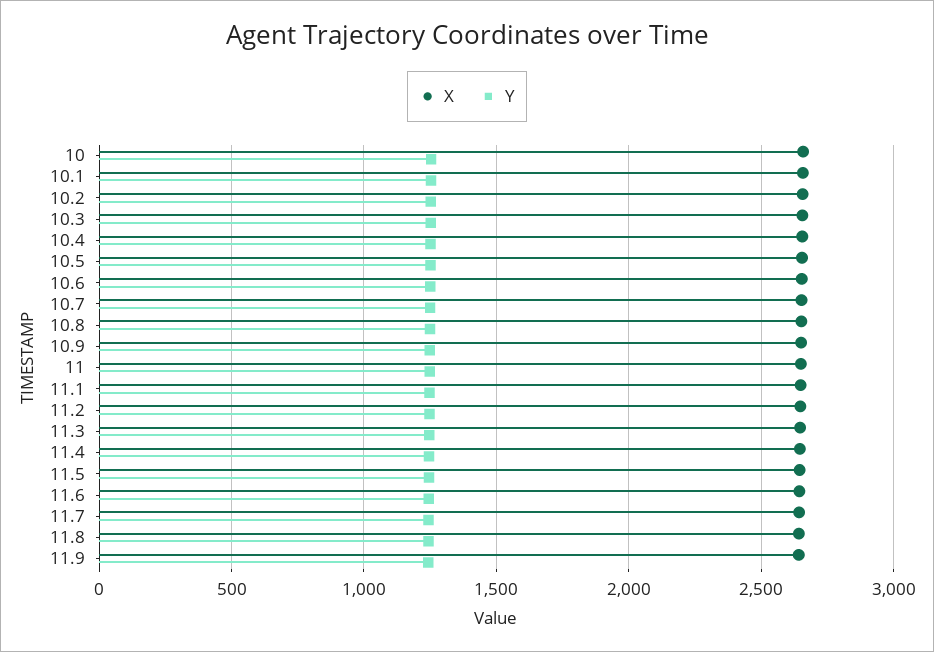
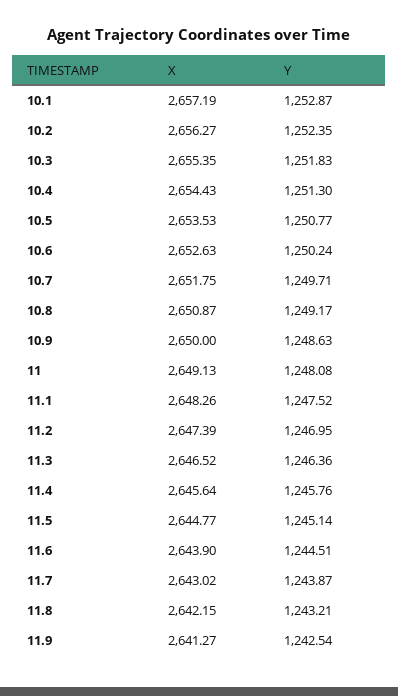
  {
    "X": {
-     "10": 2650,
      "10.1": 2657.19,
      "10.2": 2656.27,
      "10.3": 2655.35,
      "10.4": 2654.43,
      "10.5": 2653.53,
      "10.6": 2652.63,
      "10.7": 2651.75,
      "10.8": 2650.87,
      "10.9": 2650,
      "11": 2649.13,
      "11.1": 2648.26,
      "11.2": 2647.39,
      "11.3": 2646.52,
      "11.4": 2645.64,
      "11.5": 2644.77,
      "11.6": 2643.9,
      "11.7": 2643.02,
      "11.8": 2642.15,
      "11.9": 2641.27
    },
    "Y": {
-     "10": 1250,
      "10.1": 1252.87,
      "10.2": 1252.35,
      "10.3": 1251.83,
      "10.4": 1251.3,
      "10.5": 1250.77,
      "10.6": 1250.24,
      "10.7": 1249.71,
      "10.8": 1249.17,
      "10.9": 1248.63,
      "11": 1248.08,
      "11.1": 1247.52,
      "11.2": 1246.95,
      "11.3": 1246.36,
      "11.4": 1245.76,
      "11.5": 1245.14,
      "11.6": 1244.51,
      "11.7": 1243.87,
      "11.8": 1243.21,
      "11.9": 1242.54
    }
  }

